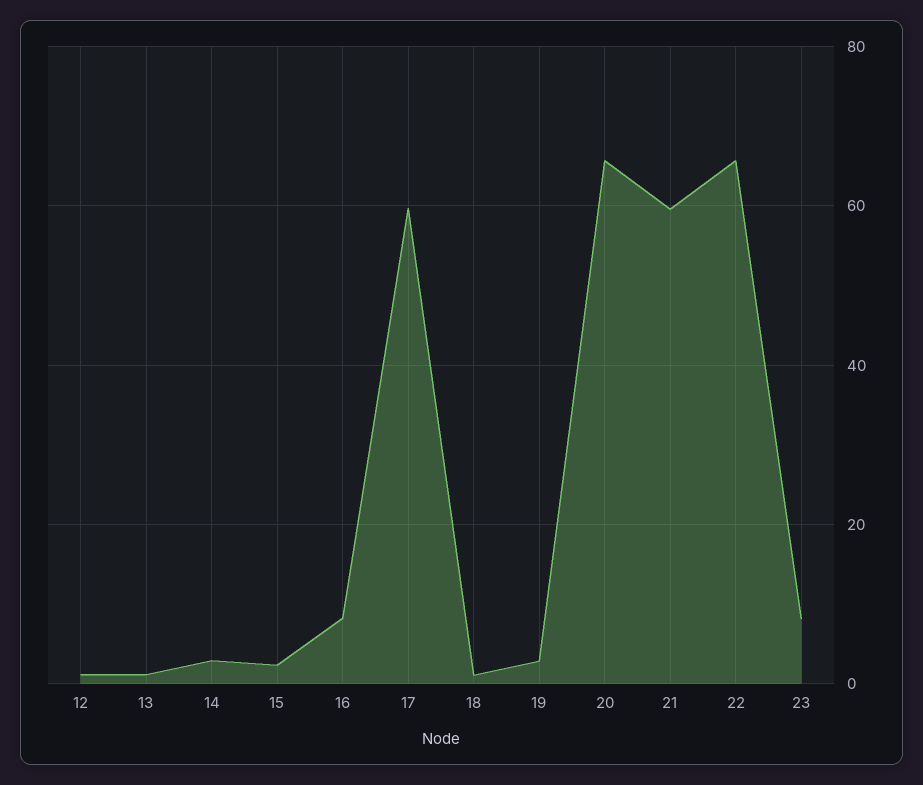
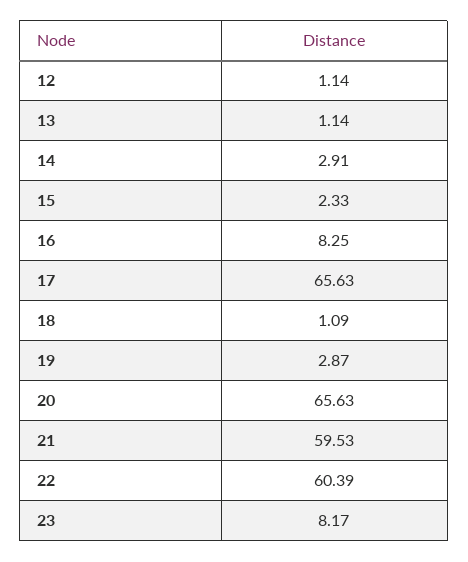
  {
    "12": 1.14,
    "13": 1.14,
    "14": 2.91,
    "15": 2.33,
    "16": 8.25,
-   "17": 60,
+   "17": 65.63,
    "18": 1.09,
    "19": 2.87,
    "20": 65.63,
    "21": 59.53,
-   "22": 66,
+   "22": 60.39,
    "23": 8.17
  }

